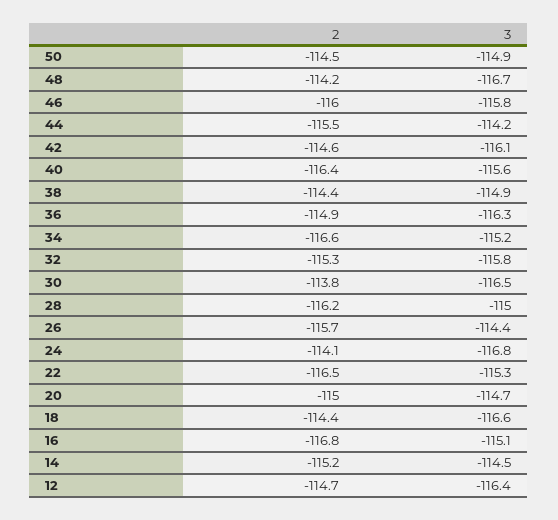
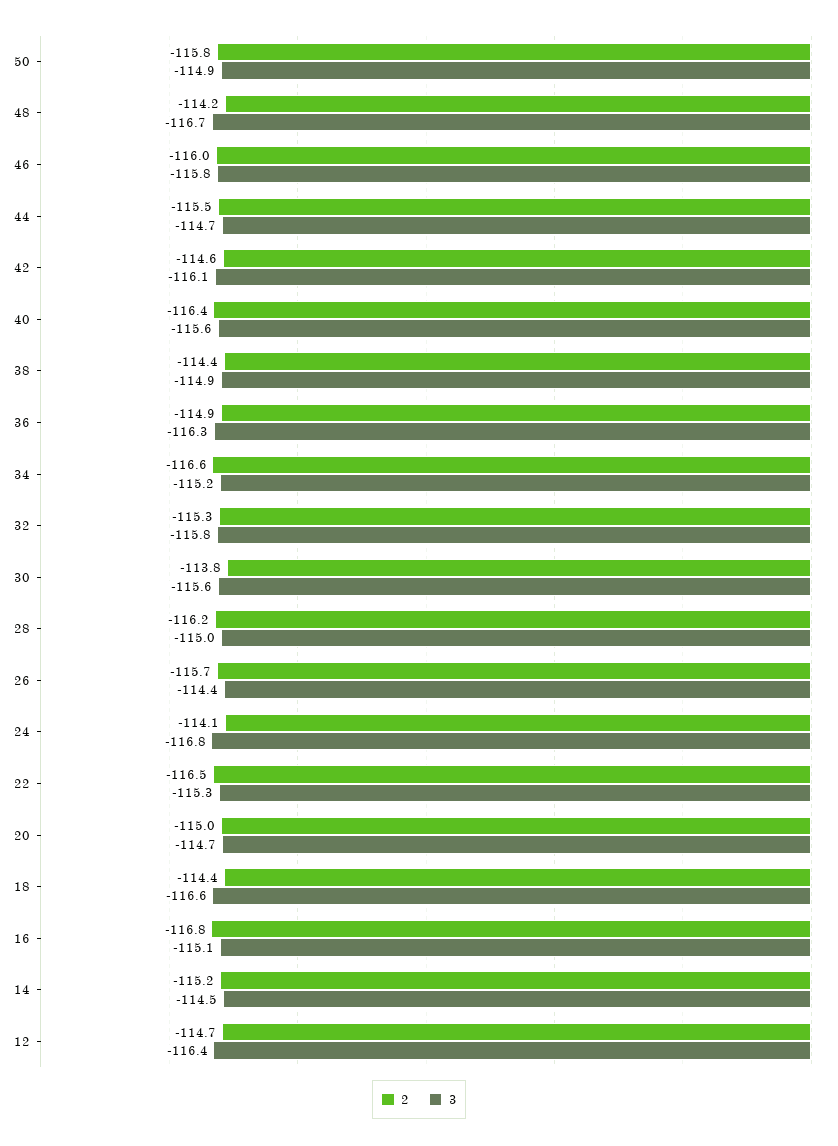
  {
    "2": {
-     "50": -114.5,
+     "50": -115.8,
      "48": -114.2,
      "46": -116,
      "44": -115.5,
      "42": -114.6,
      "40": -116.4,
      "38": -114.4,
      "36": -114.9,
      "34": -116.6,
      "32": -115.3,
      "30": -113.8,
      "28": -116.2,
      "26": -115.7,
      "24": -114.1,
      "22": -116.5,
      "20": -115,
      "18": -114.4,
      "16": -116.8,
      "14": -115.2,
      "12": -114.7
    },
    "3": {
      "50": -114.9,
      "48": -116.7,
      "46": -115.8,
-     "44": -114.2,
+     "44": -114.7,
      "42": -116.1,
      "40": -115.6,
      "38": -114.9,
      "36": -116.3,
      "34": -115.2,
      "32": -115.8,
-     "30": -116.5,
+     "30": -115.6,
      "28": -115,
      "26": -114.4,
      "24": -116.8,
      "22": -115.3,
      "20": -114.7,
      "18": -116.6,
      "16": -115.1,
      "14": -114.5,
      "12": -116.4
    }
  }

